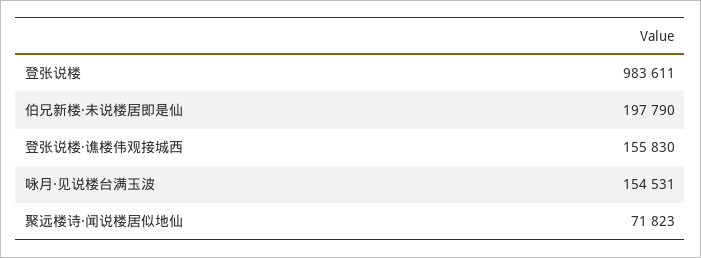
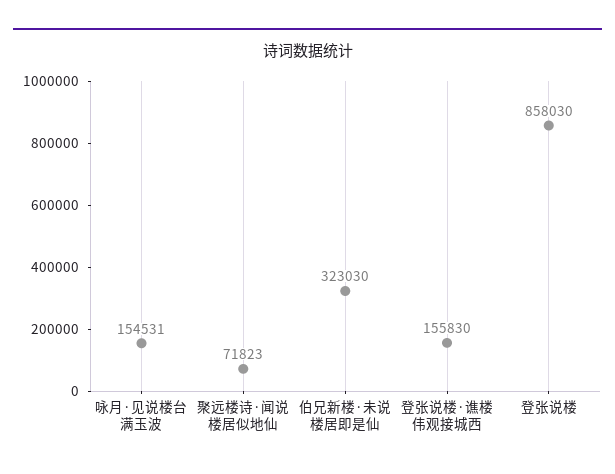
  {
-   "登张说楼": 983611,
+   "登张说楼": 858030,
-   "伯兄新楼·未说楼居即是仙": 197790,
+   "伯兄新楼·未说楼居即是仙": 323030,
    "登张说楼·谯楼伟观接城西": 155830,
    "咏月·见说楼台满玉波": 154531,
    "聚远楼诗·闻说楼居似地仙": 71823
  }

